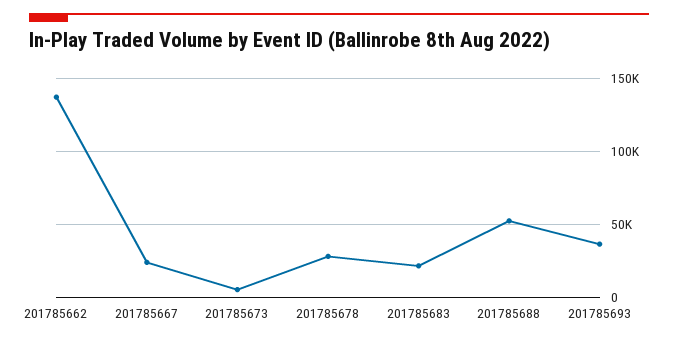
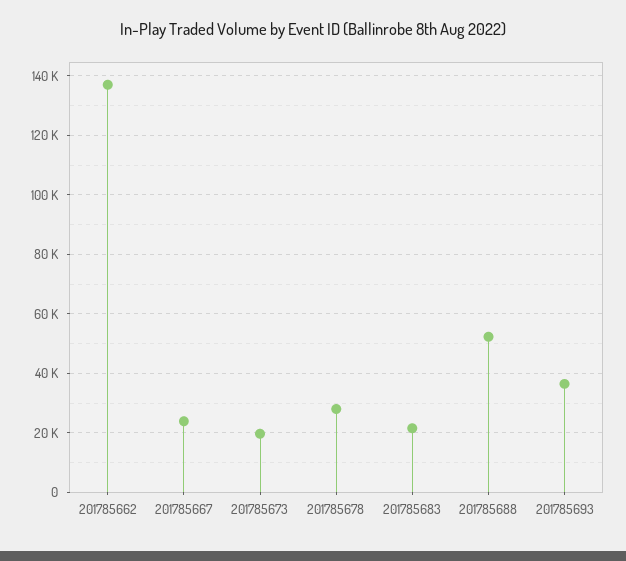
  {
    "201785662": 137500,
    "201785667": 25000,
-   "201785673": 5000,
+   "201785673": 20000,
    "201785678": 27500,
    "201785683": 22500,
    "201785688": 52500,
    "201785693": 37500
  }

